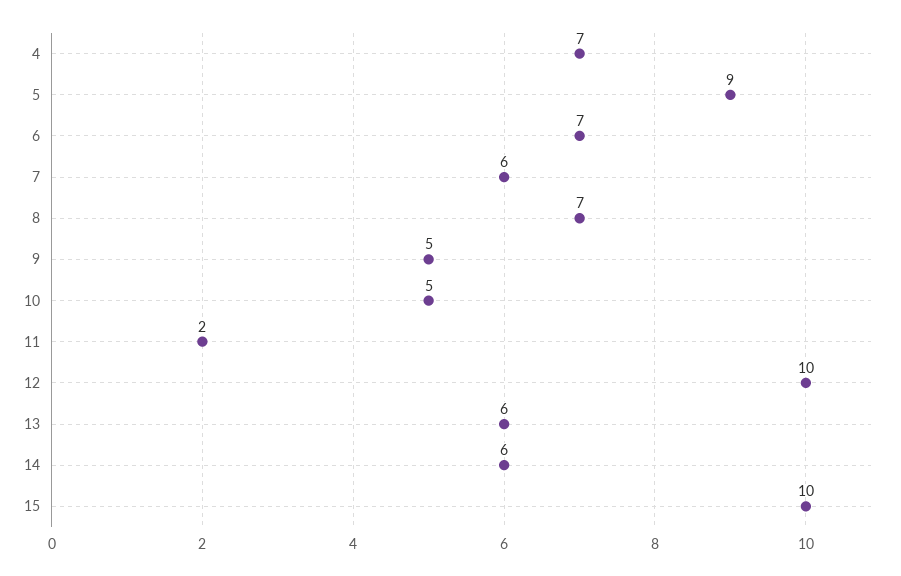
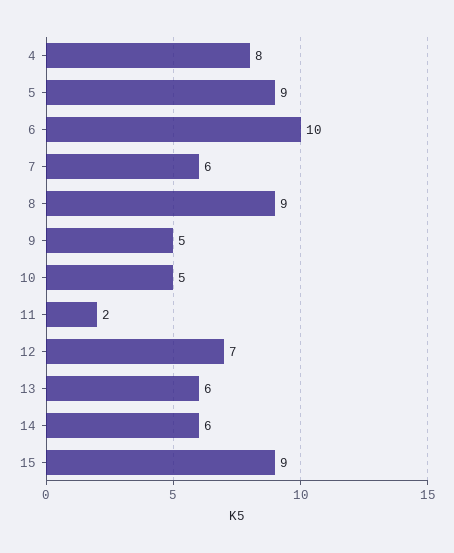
  {
-   "4": 7,
+   "4": 8,
    "5": 9,
-   "6": 7,
+   "6": 10,
    "7": 6,
-   "8": 7,
+   "8": 9,
    "9": 5,
    "10": 5,
    "11": 2,
-   "12": 10,
+   "12": 7,
    "13": 6,
    "14": 6,
-   "15": 10
+   "15": 9
  }

